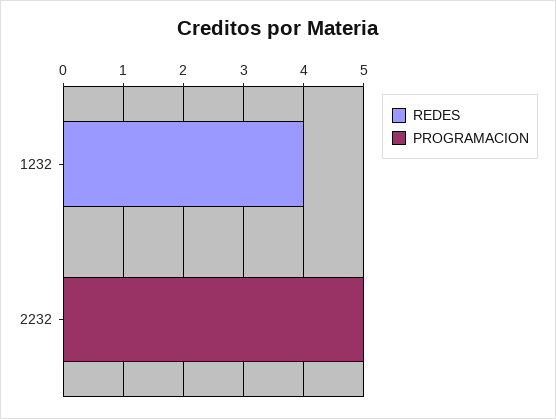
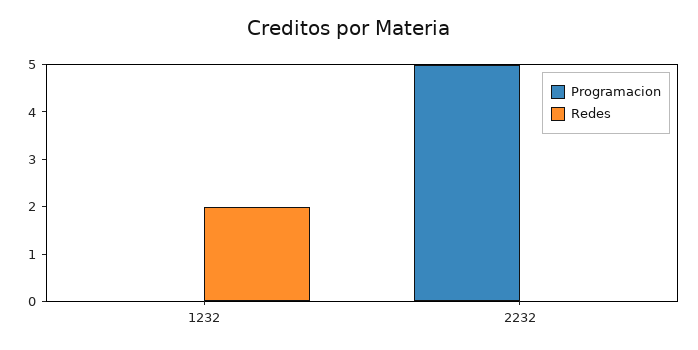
  {
    "REDES": {
-     "1232": 4,
+     "1232": 2,
      "2232": 0
    },
    "PROGRAMACION": {
      "1232": 0,
      "2232": 5
    }
  }

